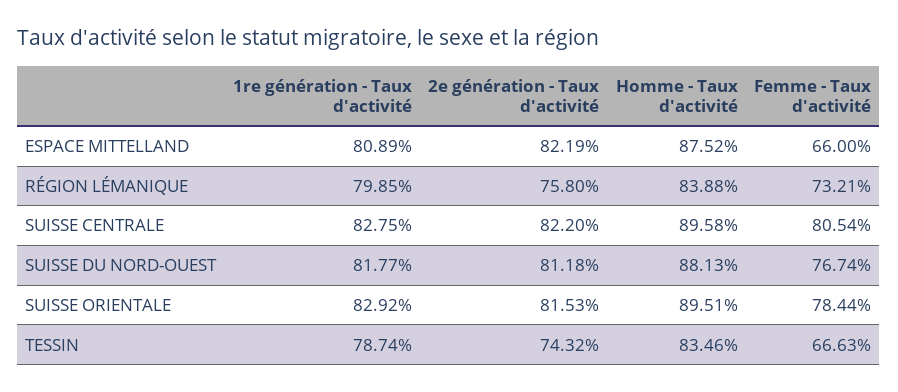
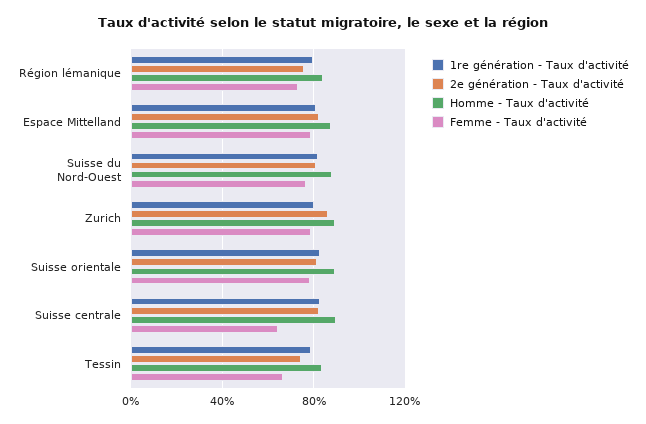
  {
    "1re génération - Taux d'activité": {
      "ESPACE MITTELLAND": 80.89,
      "RÉGION LÉMANIQUE": 79.85,
      "SUISSE CENTRALE": 82.75,
      "SUISSE DU NORD-OUEST": 81.77,
      "SUISSE ORIENTALE": 82.92,
-     "TESSIN": 78.74
+     "TESSIN": 78.74,
+     "Zurich": 80
    },
    "2e génération - Taux d'activité": {
      "ESPACE MITTELLAND": 82.19,
      "RÉGION LÉMANIQUE": 75.8,
      "SUISSE CENTRALE": 82.2,
      "SUISSE DU NORD-OUEST": 81.18,
      "SUISSE ORIENTALE": 81.53,
-     "TESSIN": 74.32
+     "TESSIN": 74.32,
+     "Zurich": 85
    },
    "Homme - Taux d'activité": {
      "ESPACE MITTELLAND": 87.52,
      "RÉGION LÉMANIQUE": 83.88,
      "SUISSE CENTRALE": 89.58,
      "SUISSE DU NORD-OUEST": 88.13,
      "SUISSE ORIENTALE": 89.51,
-     "TESSIN": 83.46
+     "TESSIN": 83.46,
+     "Zurich": 90
    },
    "Femme - Taux d'activité": {
-     "ESPACE MITTELLAND": 66,
+     "ESPACE MITTELLAND": 80,
      "RÉGION LÉMANIQUE": 73.21,
-     "SUISSE CENTRALE": 80.54,
+     "SUISSE CENTRALE": 65,
      "SUISSE DU NORD-OUEST": 76.74,
      "SUISSE ORIENTALE": 78.44,
-     "TESSIN": 66.63
+     "TESSIN": 66.63,
+     "Zurich": 80
    }
  }

